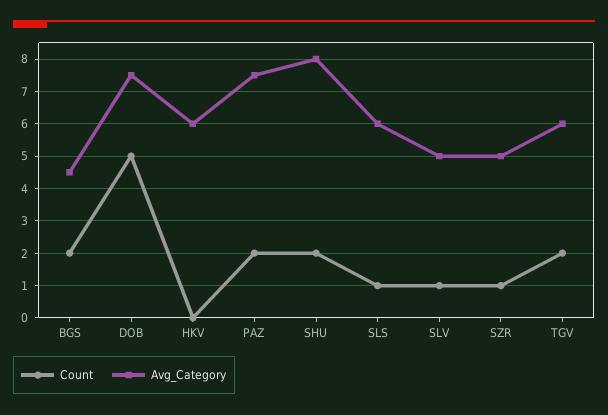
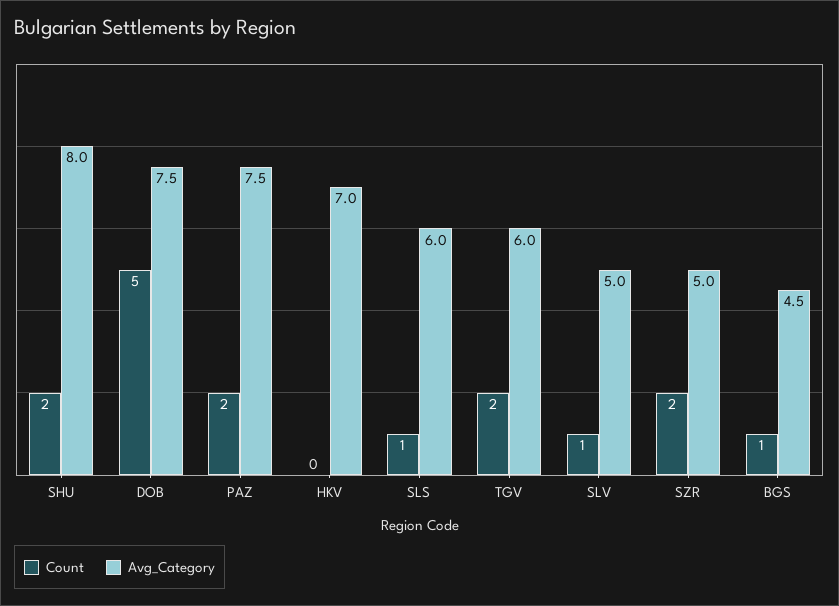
  {
    "Count": {
-     "BGS": 2,
+     "BGS": 1,
      "DOB": 5,
      "HKV": 0,
      "PAZ": 2,
      "SHU": 2,
      "SLS": 1,
      "SLV": 1,
-     "SZR": 1,
+     "SZR": 2,
      "TGV": 2
    },
    "Avg_Category": {
      "BGS": 4.5,
      "DOB": 7.5,
-     "HKV": 6,
+     "HKV": 7,
      "PAZ": 7.5,
      "SHU": 8,
      "SLS": 6,
      "SLV": 5,
      "SZR": 5,
      "TGV": 6
    }
  }

